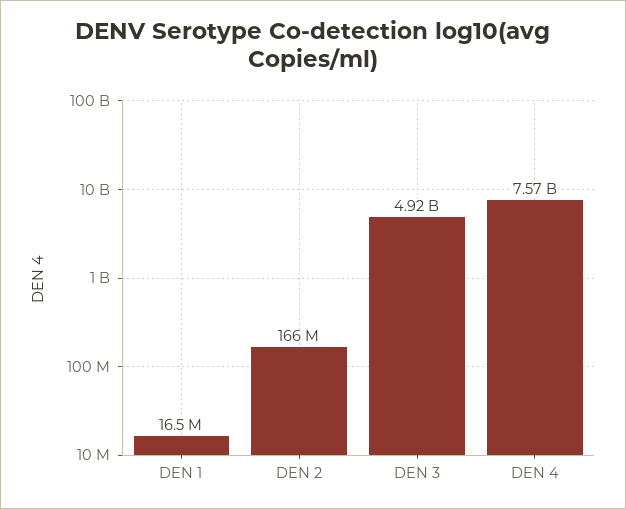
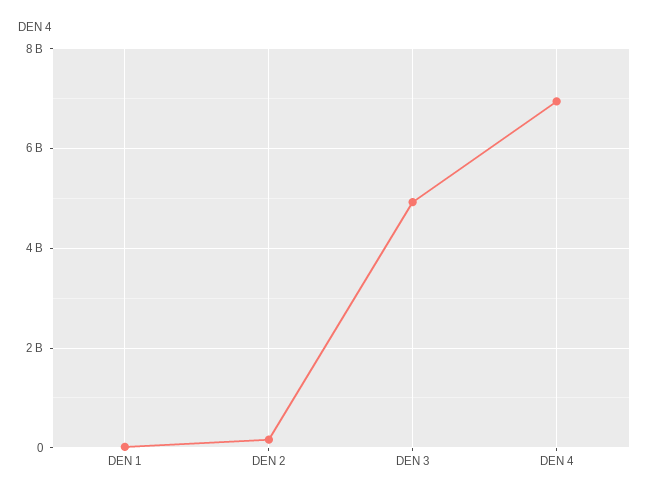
  {
    "DEN 1": 16500000,
    "DEN 2": 166000000,
    "DEN 3": 4920000000,
-   "DEN 4": 7570000000
+   "DEN 4": 7000000000
  }

